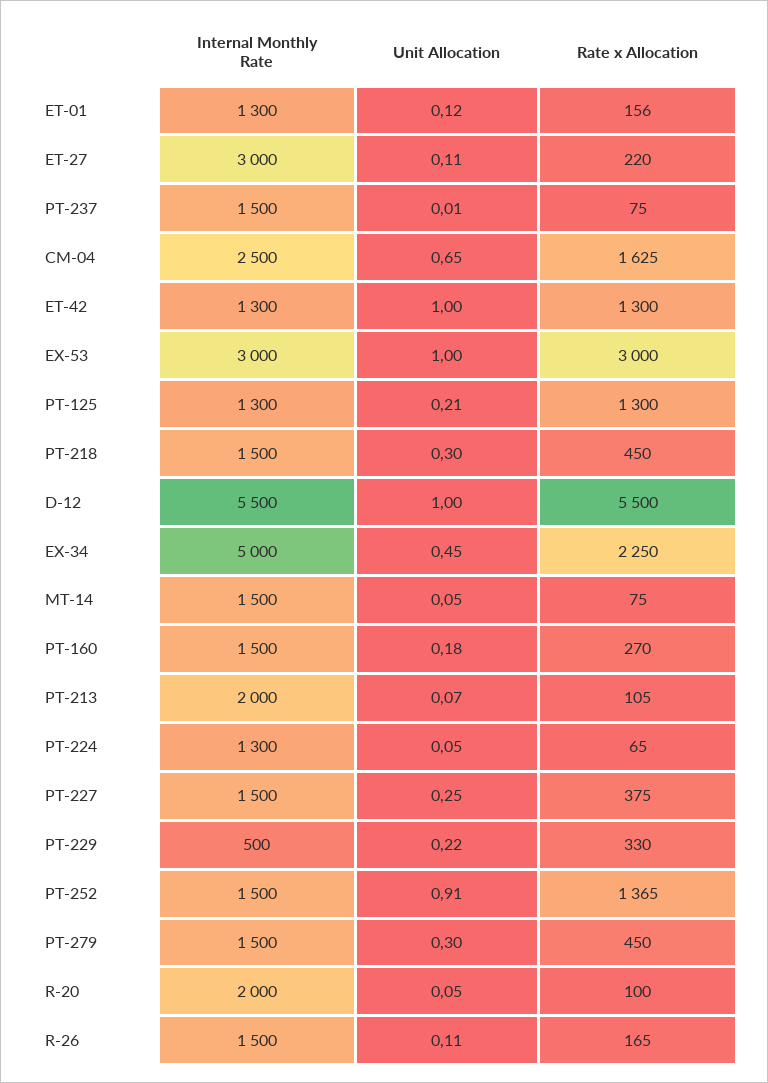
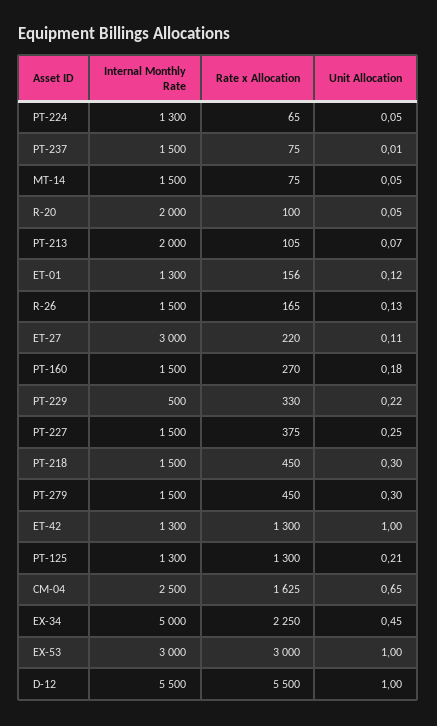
  {
    "Internal Monthly Rate": {
      "ET-01": 1300,
      "ET-27": 3000,
      "PT-237": 1500,
      "CM-04": 2500,
      "ET-42": 1300,
      "EX-53": 3000,
      "PT-125": 1300,
      "PT-218": 1500,
      "D-12": 5500,
      "EX-34": 5000,
      "MT-14": 1500,
      "PT-160": 1500,
      "PT-213": 2000,
      "PT-224": 1300,
      "PT-227": 1500,
      "PT-229": 500,
-     "PT-252": 1500,
      "PT-279": 1500,
      "R-20": 2000,
      "R-26": 1500
    },
    "Unit Allocation": {
      "ET-01": 0.12,
      "ET-27": 0.11,
      "PT-237": 0.01,
      "CM-04": 0.65,
      "ET-42": 1,
      "EX-53": 1,
      "PT-125": 0.21,
      "PT-218": 0.3,
      "D-12": 1,
      "EX-34": 0.45,
      "MT-14": 0.05,
      "PT-160": 0.18,
      "PT-213": 0.07,
      "PT-224": 0.05,
      "PT-227": 0.25,
      "PT-229": 0.22,
-     "PT-252": 0.91,
      "PT-279": 0.3,
      "R-20": 0.05,
-     "R-26": 0.11
+     "R-26": 0.13
    },
    "Rate x Allocation": {
      "ET-01": 156,
      "ET-27": 220,
      "PT-237": 75,
      "CM-04": 1625,
      "ET-42": 1300,
      "EX-53": 3000,
      "PT-125": 1300,
      "PT-218": 450,
      "D-12": 5500,
      "EX-34": 2250,
      "MT-14": 75,
      "PT-160": 270,
      "PT-213": 105,
      "PT-224": 65,
      "PT-227": 375,
      "PT-229": 330,
-     "PT-252": 1365,
      "PT-279": 450,
      "R-20": 100,
      "R-26": 165
    }
  }

